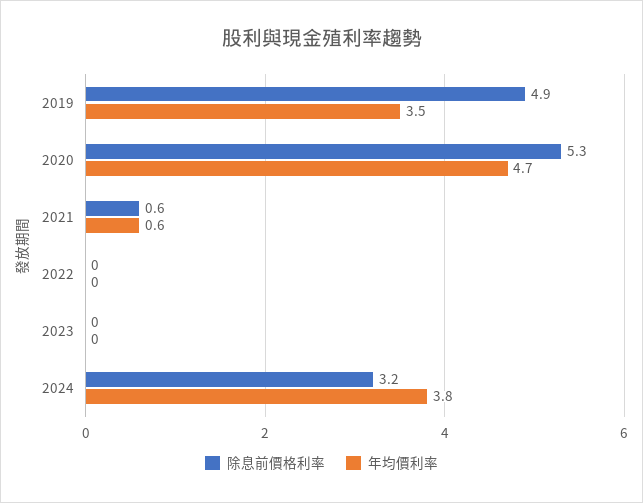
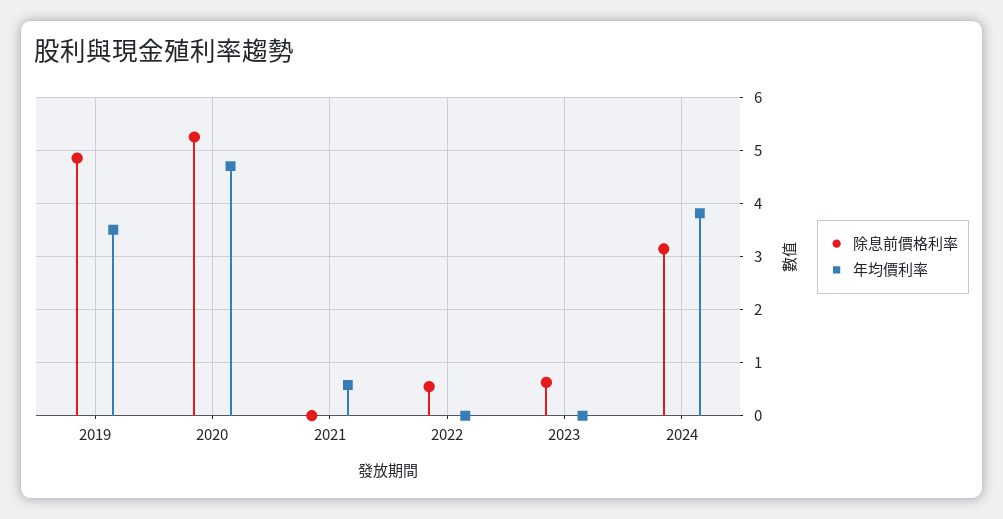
  {
    "除息前價格利率": {
      "2019": 4.9,
      "2020": 5.3,
-     "2021": 0.6,
+     "2021": 0,
-     "2022": 0,
+     "2022": 0.6,
-     "2023": 0,
+     "2023": 0.6,
      "2024": 3.2
    },
    "年均價利率": {
      "2019": 3.5,
      "2020": 4.7,
      "2021": 0.6,
      "2022": 0,
      "2023": 0,
      "2024": 3.8
    }
  }

